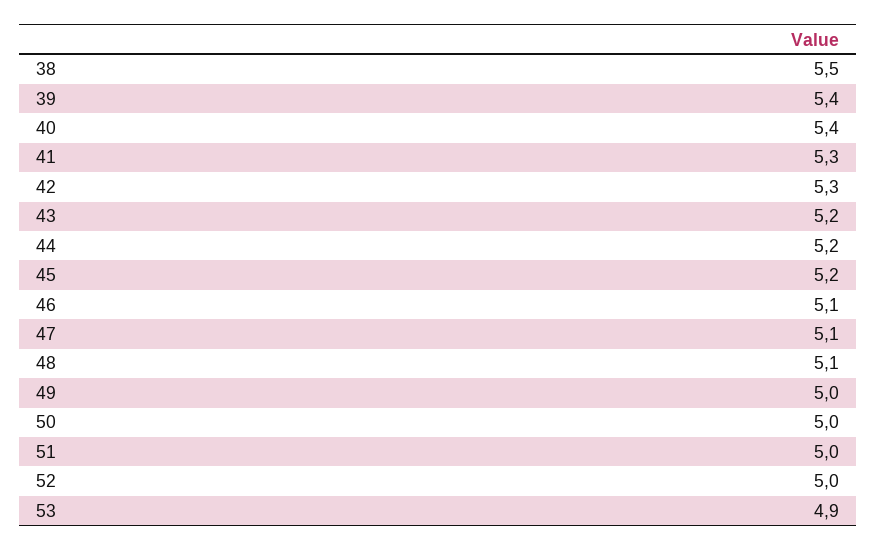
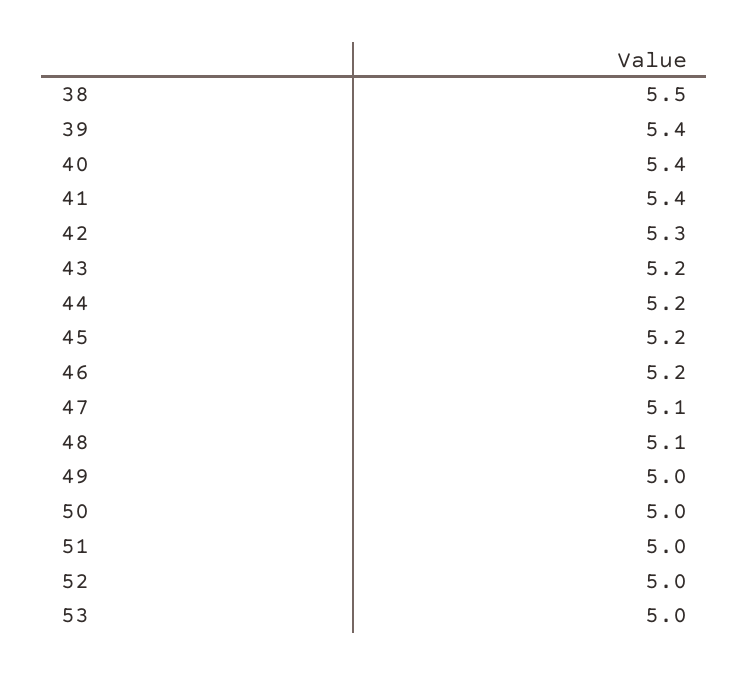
  {
    "38": 5.5,
    "39": 5.4,
    "40": 5.4,
-   "41": 5.3,
+   "41": 5.4,
    "42": 5.3,
    "43": 5.2,
    "44": 5.2,
    "45": 5.2,
-   "46": 5.1,
+   "46": 5.2,
    "47": 5.1,
    "48": 5.1,
    "49": 5,
    "50": 5,
    "51": 5,
    "52": 5,
-   "53": 4.9
+   "53": 5
  }

